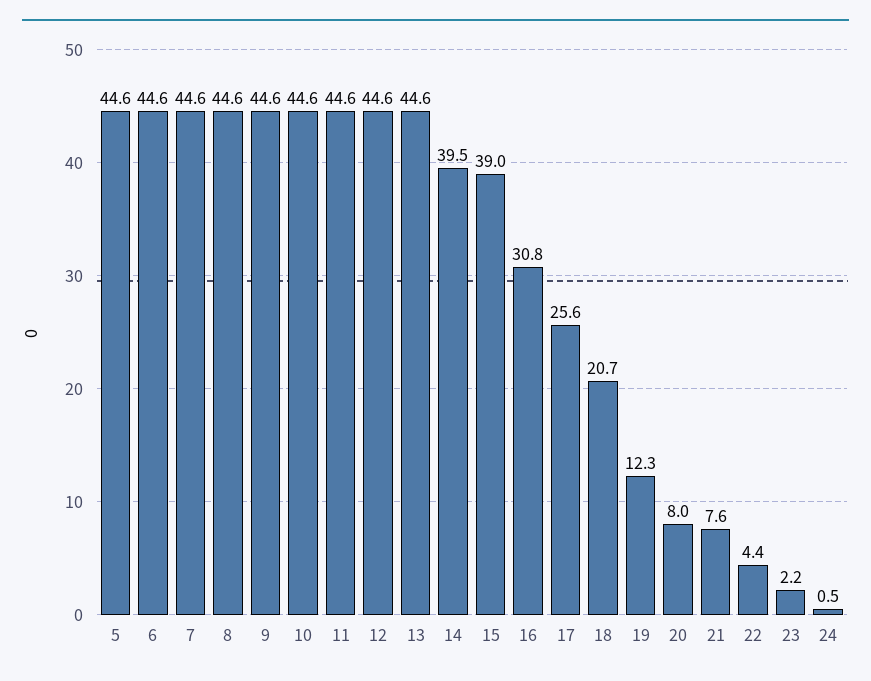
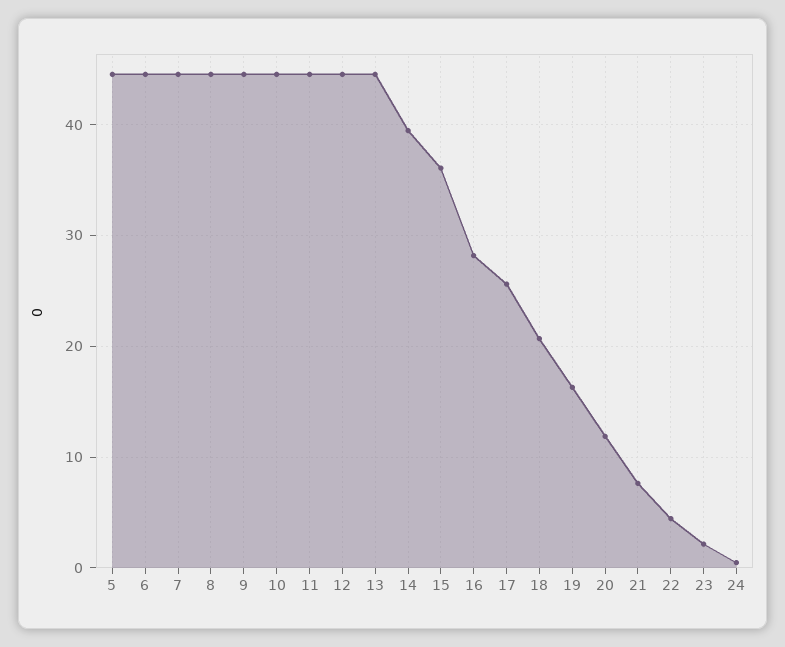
  {
    "5": 44.6,
    "6": 44.6,
    "7": 44.6,
    "8": 44.6,
    "9": 44.6,
    "10": 44.6,
    "11": 44.6,
    "12": 44.6,
    "13": 44.6,
    "14": 39.5,
-   "15": 39,
+   "15": 36,
-   "16": 30.8,
+   "16": 28,
    "17": 25.6,
    "18": 20.7,
-   "19": 12.3,
+   "19": 16,
-   "20": 8,
+   "20": 12,
    "21": 7.6,
    "22": 4.4,
    "23": 2.2,
    "24": 0.5
  }

